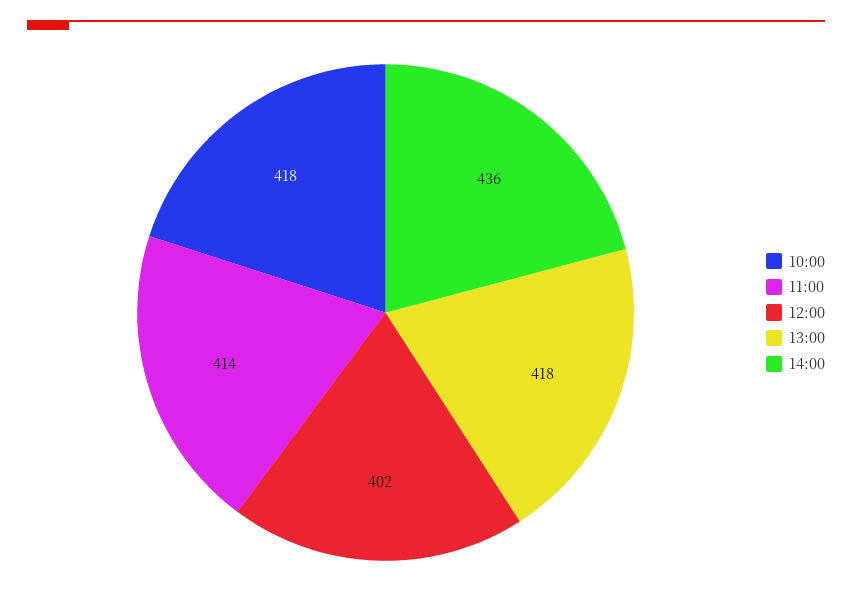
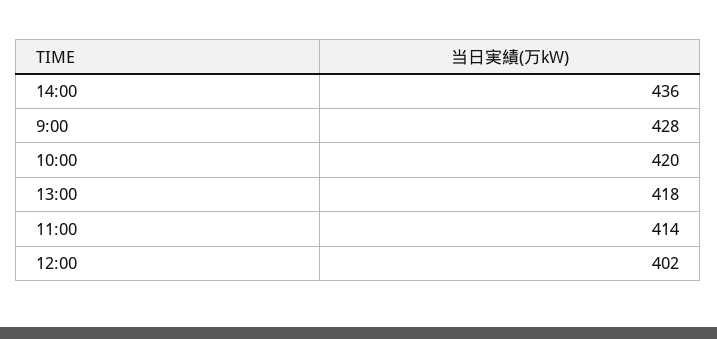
  {
-   "10:00": 418,
+   "10:00": 420,
    "11:00": 414,
    "12:00": 402,
    "13:00": 418,
-   "14:00": 436
+   "14:00": 436,
+   "9:00": 428
  }

